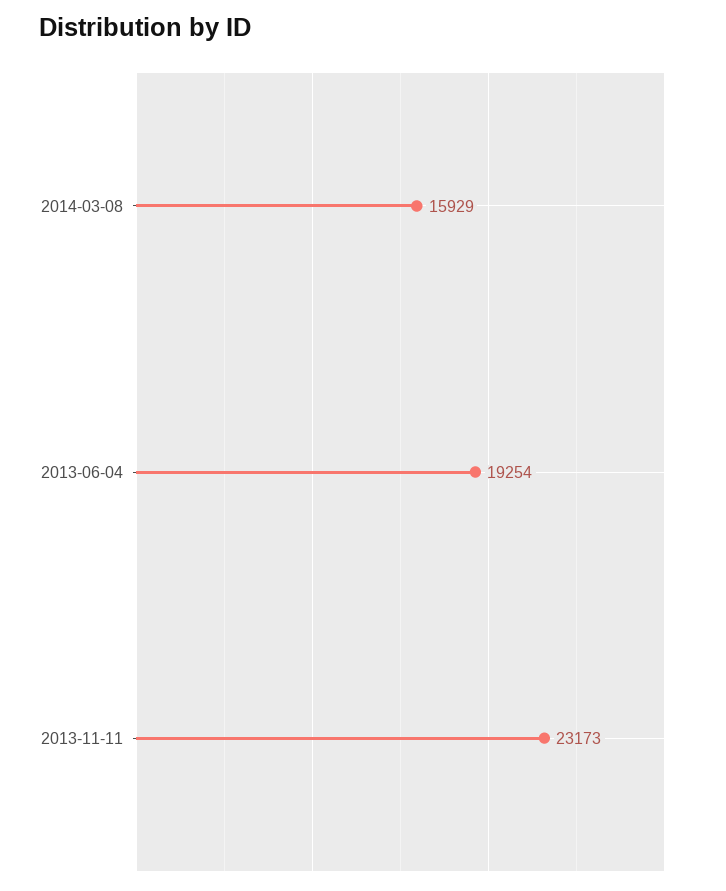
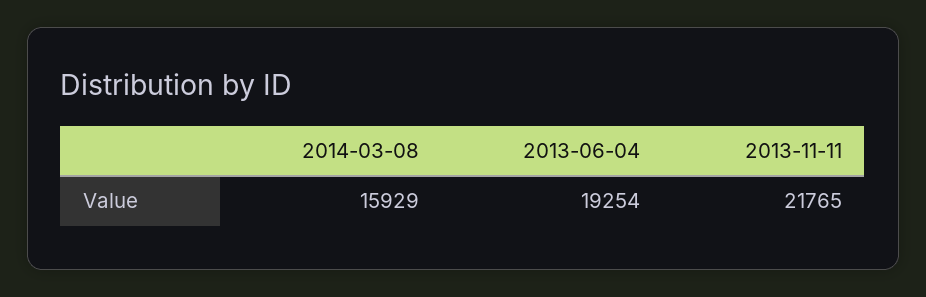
  {
    "2014-03-08": 15929,
    "2013-06-04": 19254,
-   "2013-11-11": 23173
+   "2013-11-11": 21765
  }

